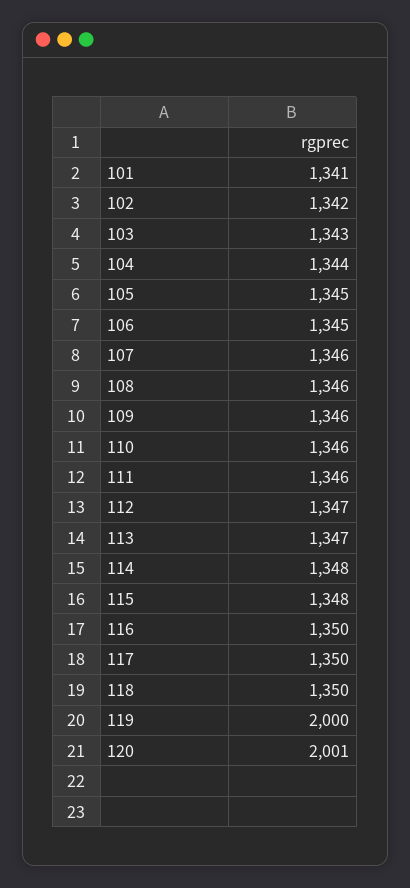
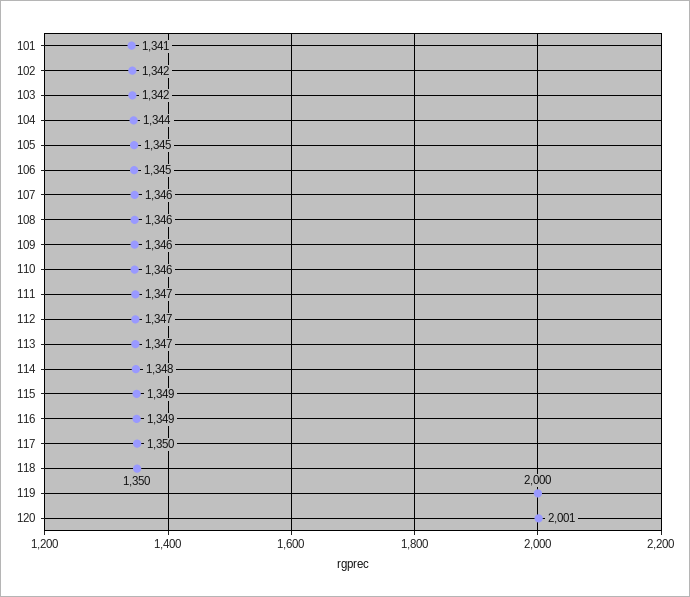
  {
    "101": 1341,
    "102": 1342,
-   "103": 1343,
+   "103": 1342,
    "104": 1344,
    "105": 1345,
    "106": 1345,
    "107": 1346,
    "108": 1346,
    "109": 1346,
    "110": 1346,
-   "111": 1346,
+   "111": 1347,
    "112": 1347,
    "113": 1347,
    "114": 1348,
-   "115": 1348,
+   "115": 1349,
-   "116": 1350,
+   "116": 1349,
    "117": 1350,
    "118": 1350,
    "119": 2000,
    "120": 2001
  }

